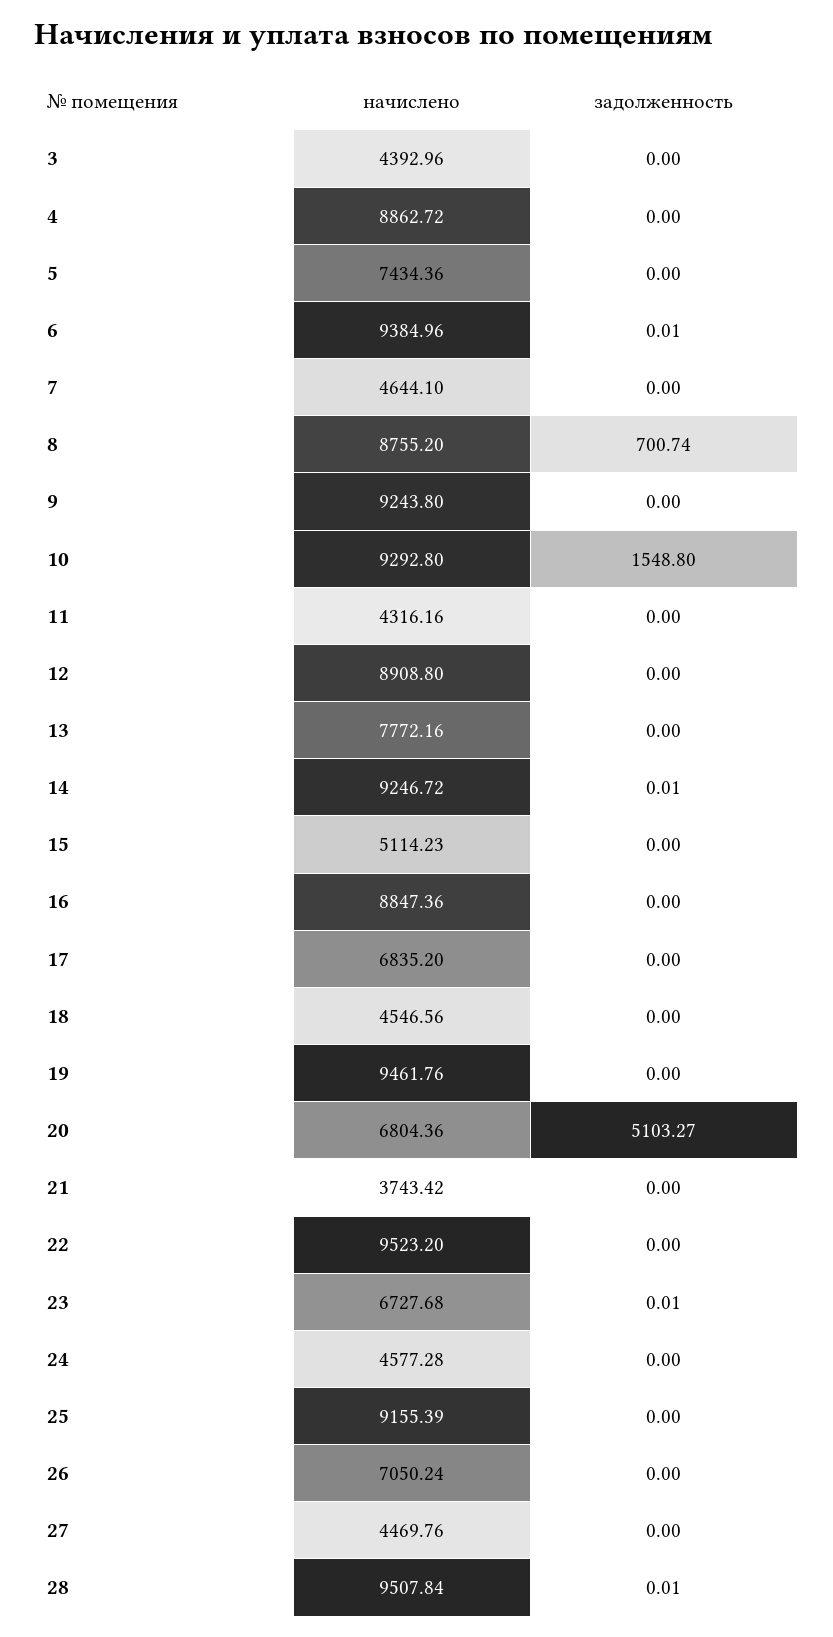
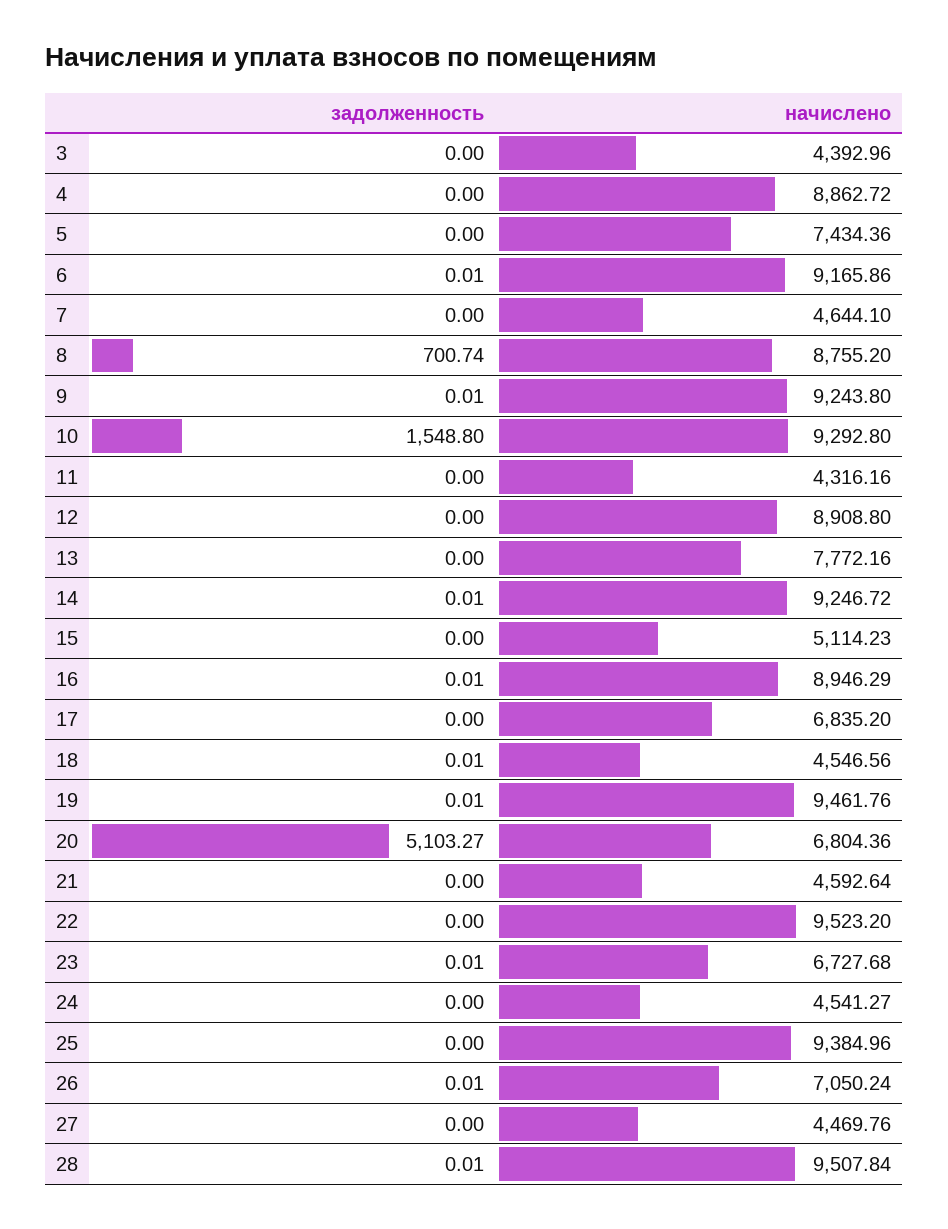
  {
    "начислено": {
      "3": 4392.96,
      "4": 8862.72,
      "5": 7434.36,
-     "6": 9384.96,
+     "6": 9165.86,
      "7": 4644.1,
      "8": 8755.2,
      "9": 9243.8,
      "10": 9292.8,
      "11": 4316.16,
      "12": 8908.8,
      "13": 7772.16,
      "14": 9246.72,
      "15": 5114.23,
-     "16": 8847.36,
+     "16": 8946.29,
      "17": 6835.2,
      "18": 4546.56,
      "19": 9461.76,
      "20": 6804.36,
-     "21": 3743.42,
+     "21": 4592.64,
      "22": 9523.2,
      "23": 6727.68,
-     "24": 4577.28,
+     "24": 4541.27,
-     "25": 9155.39,
+     "25": 9384.96,
      "26": 7050.24,
      "27": 4469.76,
      "28": 9507.84
    },
    "задолженность": {
      "3": 0,
      "4": 0,
      "5": 0,
      "6": 0.01,
      "7": 0,
      "8": 700.74,
-     "9": 0,
+     "9": 0.01,
      "10": 1548.8,
      "11": 0,
      "12": 0,
      "13": 0,
      "14": 0.01,
      "15": 0,
-     "16": 0,
+     "16": 0.01,
      "17": 0,
-     "18": 0,
+     "18": 0.01,
-     "19": 0,
+     "19": 0.01,
      "20": 5103.27,
      "21": 0,
      "22": 0,
      "23": 0.01,
      "24": 0,
      "25": 0,
-     "26": 0,
+     "26": 0.01,
      "27": 0,
      "28": 0.01
    }
  }

